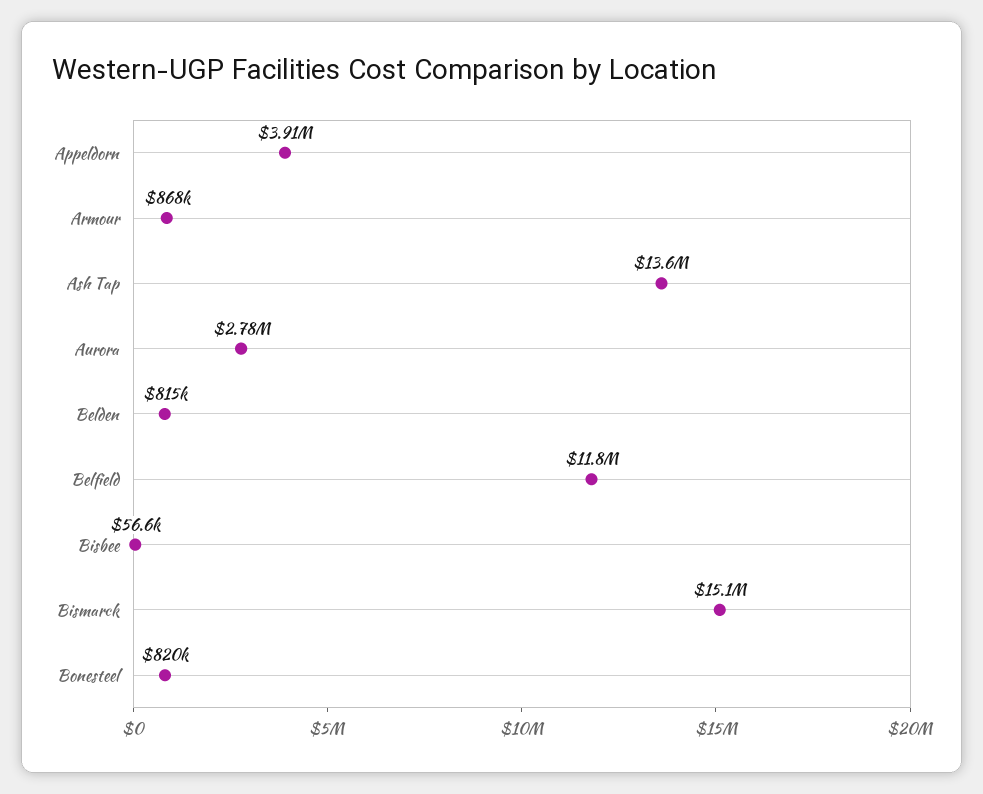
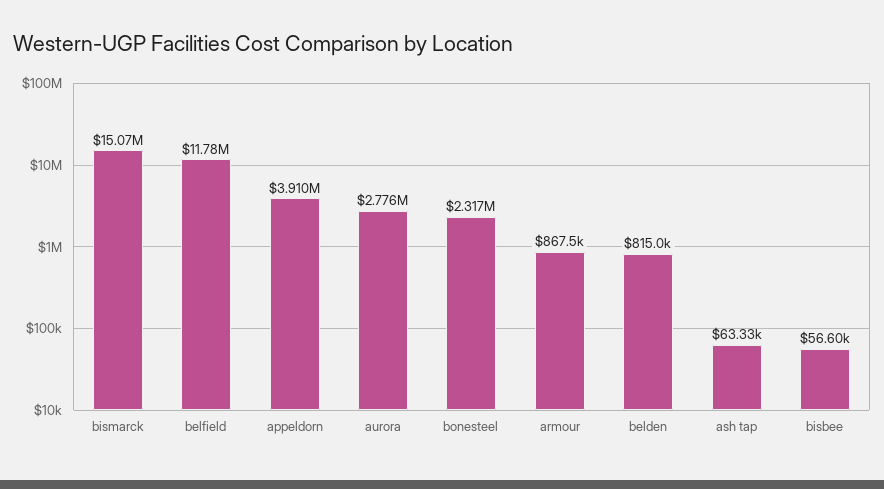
  {
    "Appeldorn": 3910000,
    "Armour": 867500,
-   "Ash Tap": 13600000,
+   "Ash Tap": 63330,
    "Aurora": 2776000,
    "Belden": 815000,
    "Belfield": 11780000,
    "Bisbee": 56600,
    "Bismarck": 15070000,
-   "Bonesteel": 820000
+   "Bonesteel": 2317000
  }

